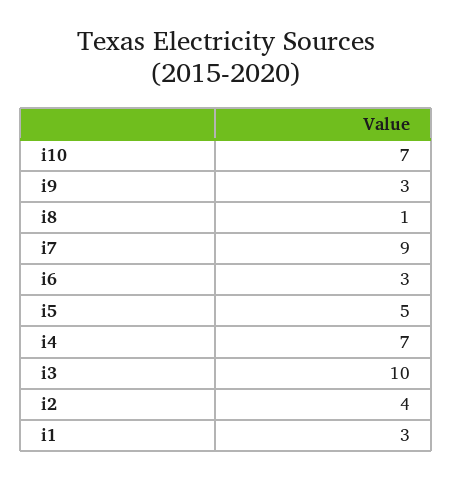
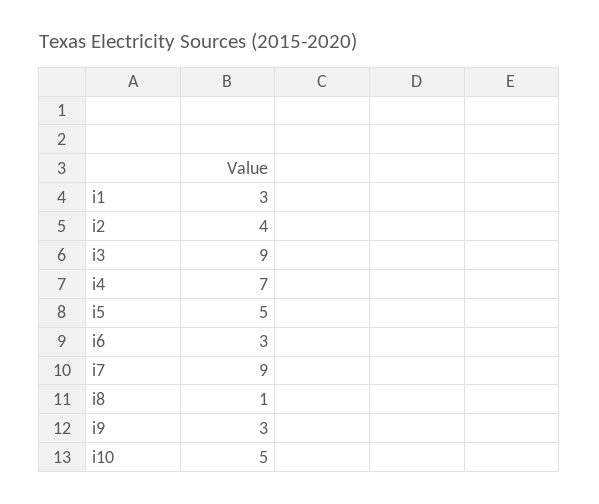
  {
-   "i10": 7,
+   "i10": 5,
    "i9": 3,
    "i8": 1,
    "i7": 9,
    "i6": 3,
    "i5": 5,
    "i4": 7,
-   "i3": 10,
+   "i3": 9,
    "i2": 4,
    "i1": 3
  }

